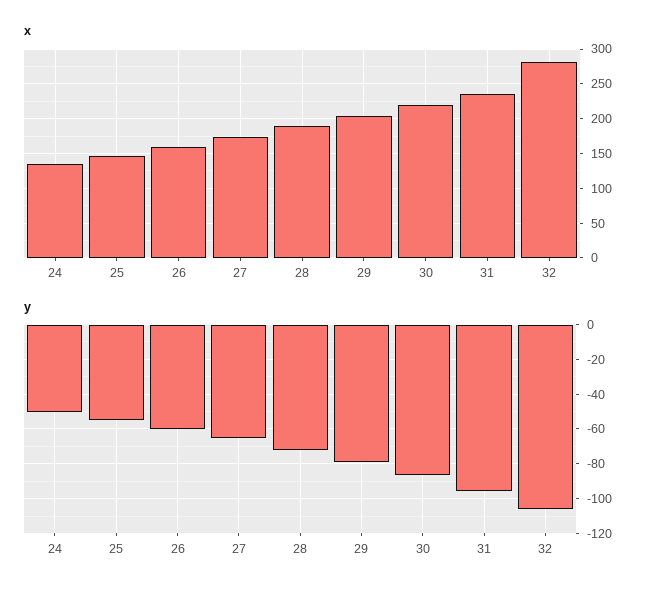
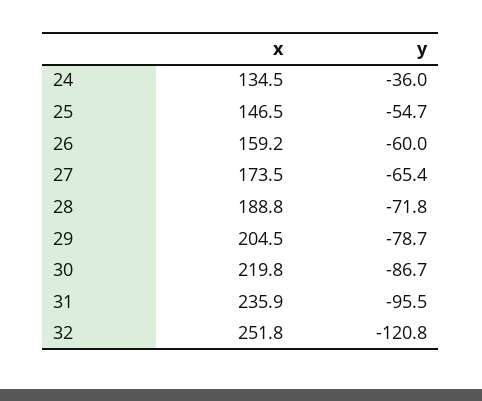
  {
    "x": {
      "24": 134.5,
      "25": 146.5,
      "26": 159.2,
      "27": 173.5,
      "28": 188.8,
      "29": 204.5,
      "30": 219.8,
      "31": 235.9,
-     "32": 280
+     "32": 251.8
    },
    "y": {
-     "24": -50,
+     "24": -36,
      "25": -54.7,
      "26": -60,
      "27": -65.4,
      "28": -71.8,
      "29": -78.7,
      "30": -86.7,
      "31": -95.5,
-     "32": -105
+     "32": -120.8
    }
  }

